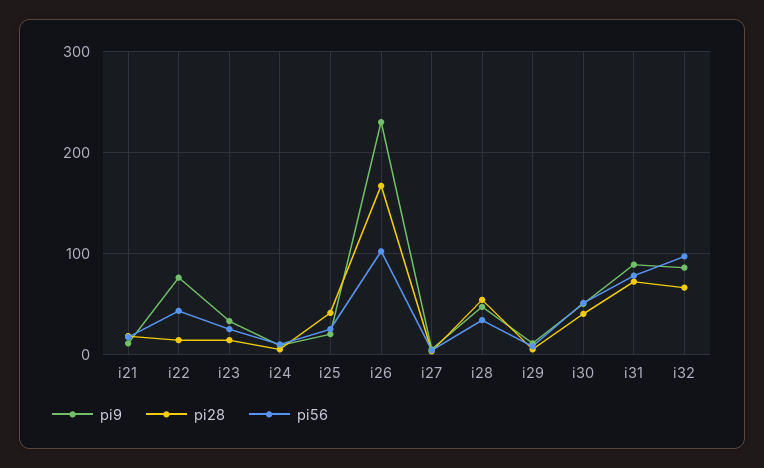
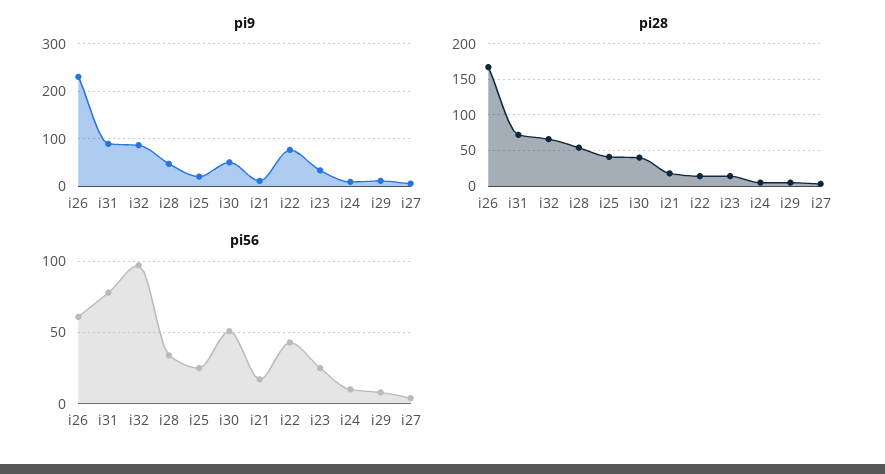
  {
    "pi9": {
      "i21": 10,
      "i22": 80,
      "i23": 30,
      "i24": 10,
      "i25": 20,
      "i26": 230,
      "i27": 10,
      "i28": 50,
      "i29": 10,
      "i30": 50,
      "i31": 90,
      "i32": 90
    },
    "pi28": {
      "i21": 20,
      "i22": 10,
      "i23": 10,
      "i24": 10,
      "i25": 40,
      "i26": 170,
      "i27": 0,
      "i28": 50,
      "i29": 10,
      "i30": 40,
      "i31": 70,
      "i32": 70
    },
    "pi56": {
      "i21": 15,
      "i22": 45,
      "i23": 25,
      "i24": 10,
      "i25": 25,
-     "i26": 100,
+     "i26": 60,
      "i27": 5,
      "i28": 35,
      "i29": 10,
      "i30": 50,
      "i31": 80,
      "i32": 95
    }
  }

